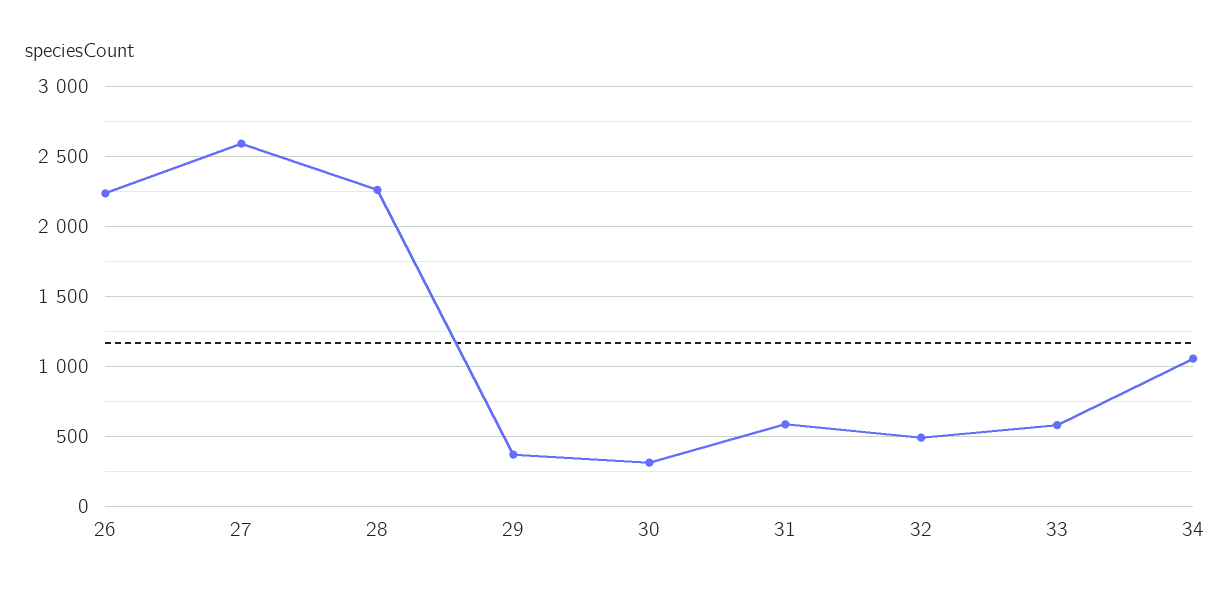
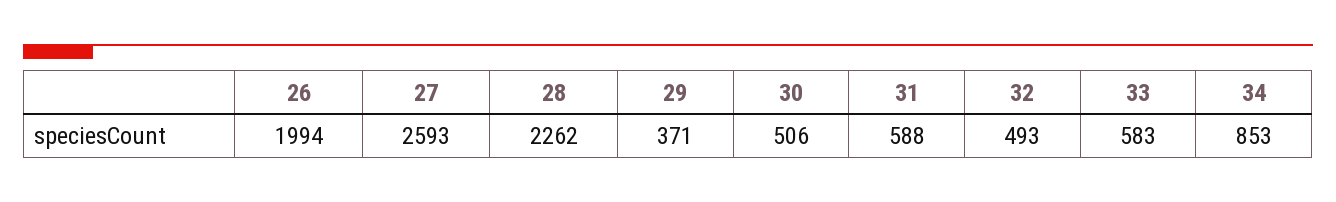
  {
-   "26": 2250,
+   "26": 1994,
    "27": 2593,
    "28": 2262,
    "29": 371,
-   "30": 300,
+   "30": 506,
    "31": 588,
    "32": 493,
    "33": 583,
-   "34": 1050
+   "34": 853
  }

